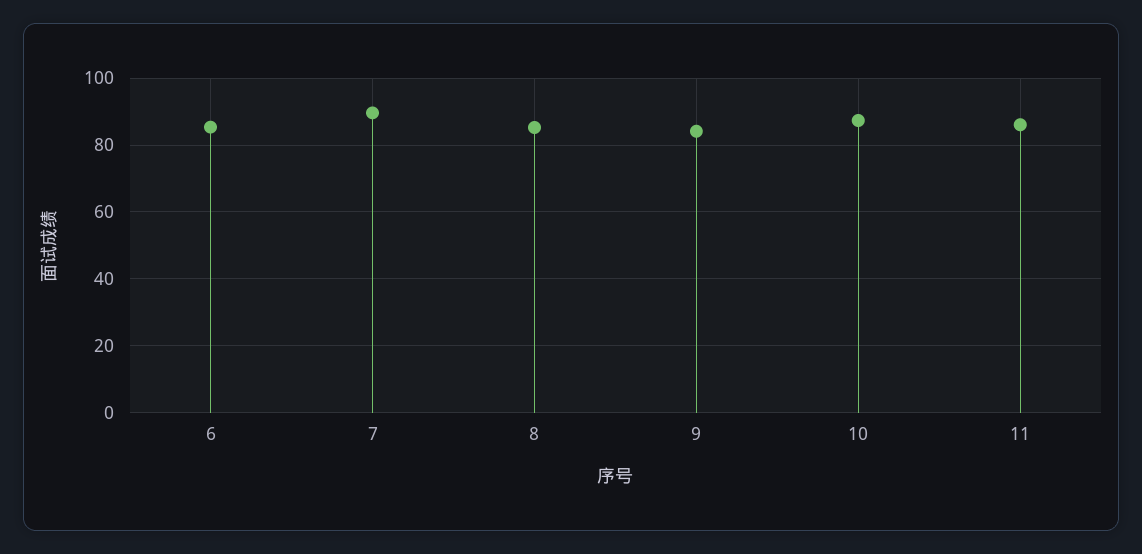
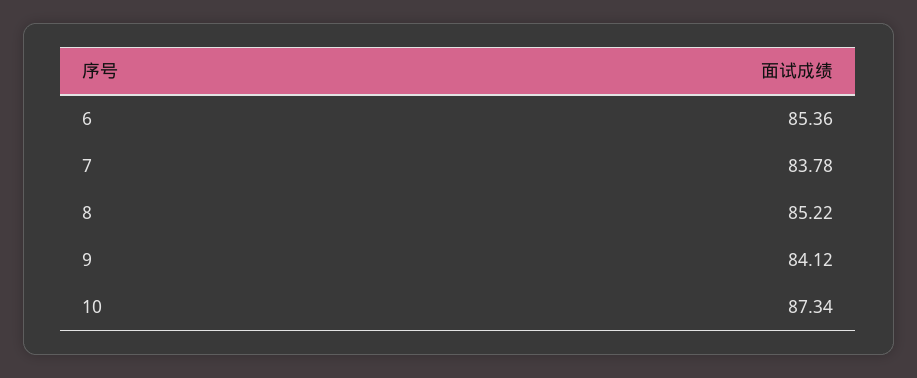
  {
    "6": 85.36,
-   "7": 90,
+   "7": 83.78,
    "8": 85.22,
    "9": 84.12,
-   "10": 87.34,
+   "10": 87.34
-   "11": 86
  }

